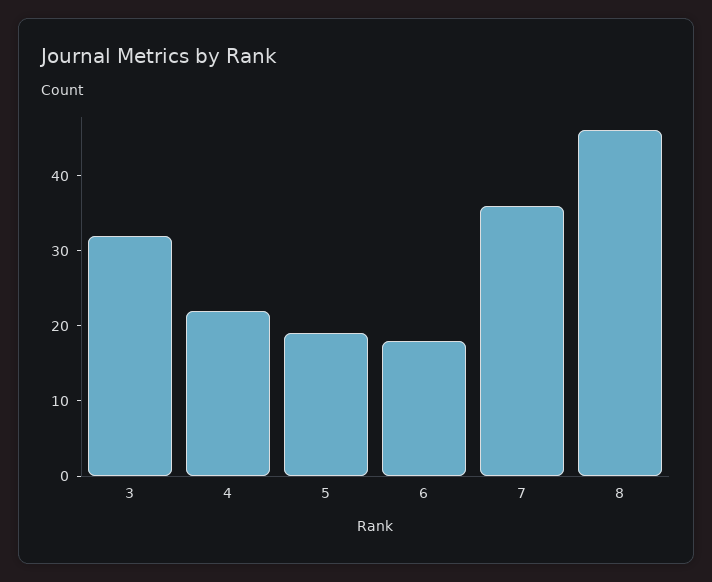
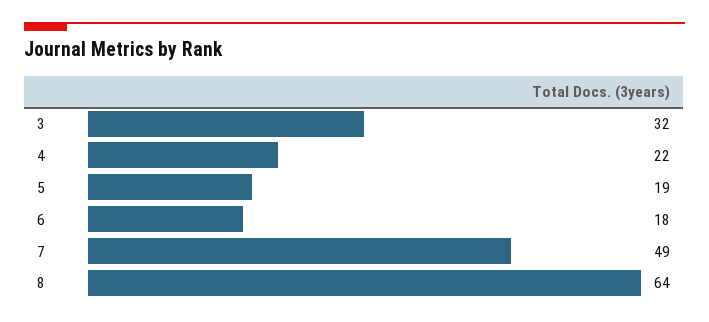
  {
    "3": 32,
    "4": 22,
    "5": 19,
    "6": 18,
-   "7": 35,
+   "7": 49,
-   "8": 45
+   "8": 64
  }

